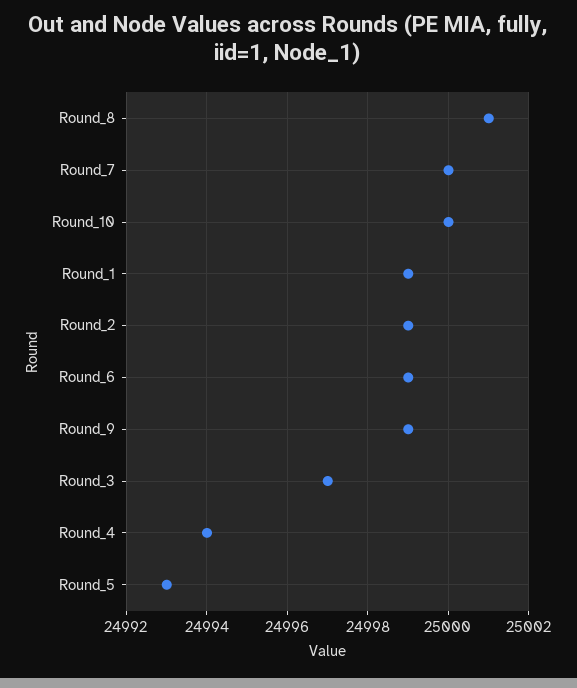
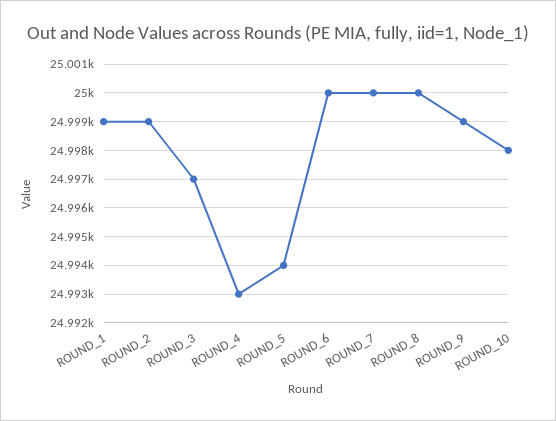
  {
-   "Round_8": 25001,
+   "Round_8": 25000,
    "Round_7": 25000,
-   "Round_10": 25000,
+   "Round_10": 24998,
    "Round_1": 24999,
    "Round_2": 24999,
-   "Round_6": 24999,
+   "Round_6": 25000,
    "Round_9": 24999,
    "Round_3": 24997,
-   "Round_4": 24994,
+   "Round_4": 24993,
-   "Round_5": 24993
+   "Round_5": 24994
  }

